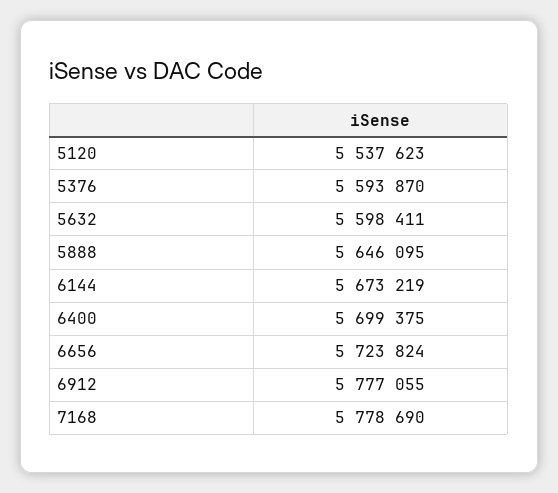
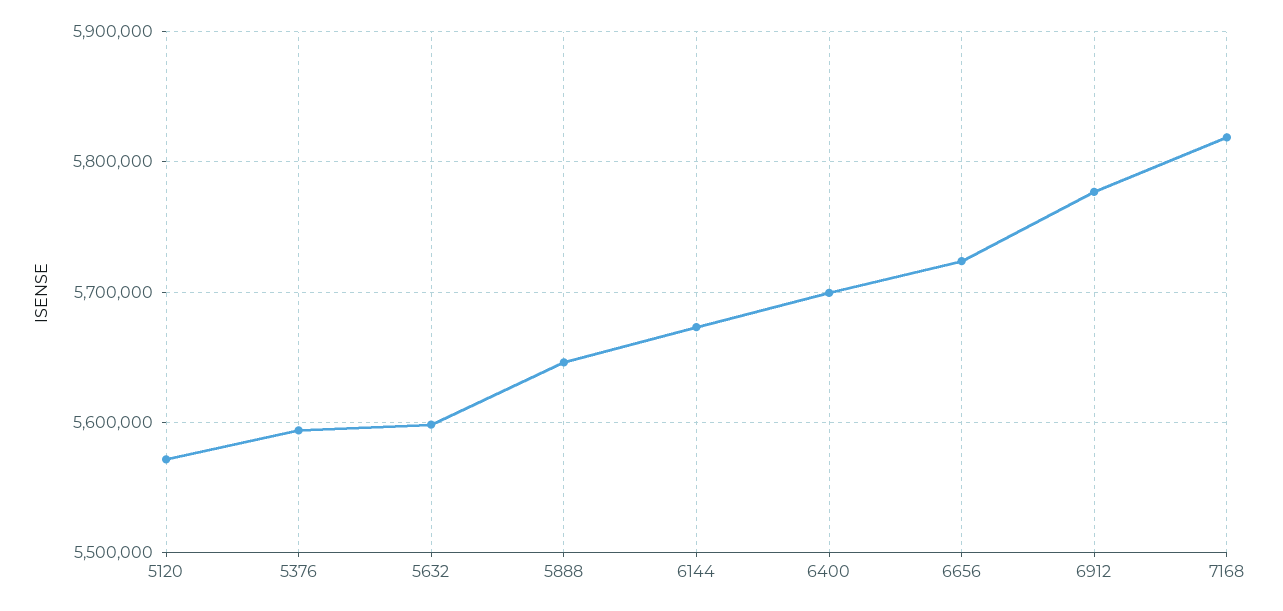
  {
-   "5120": 5537623,
+   "5120": 5570000,
    "5376": 5593870,
    "5632": 5598411,
    "5888": 5646095,
    "6144": 5673219,
    "6400": 5699375,
    "6656": 5723824,
    "6912": 5777055,
-   "7168": 5778690
+   "7168": 5820000
  }

